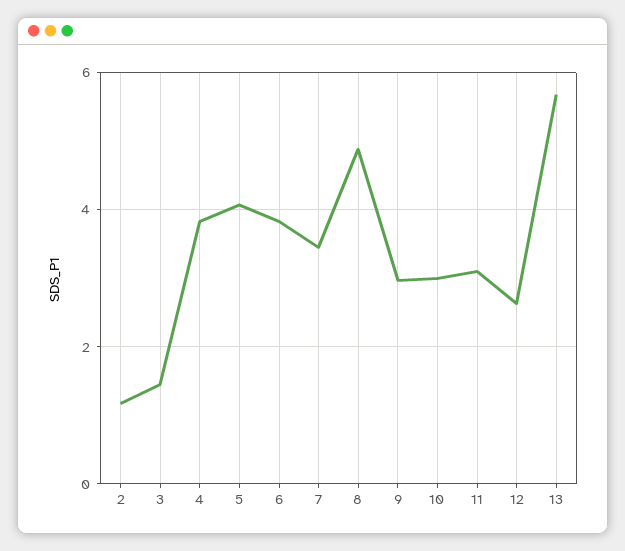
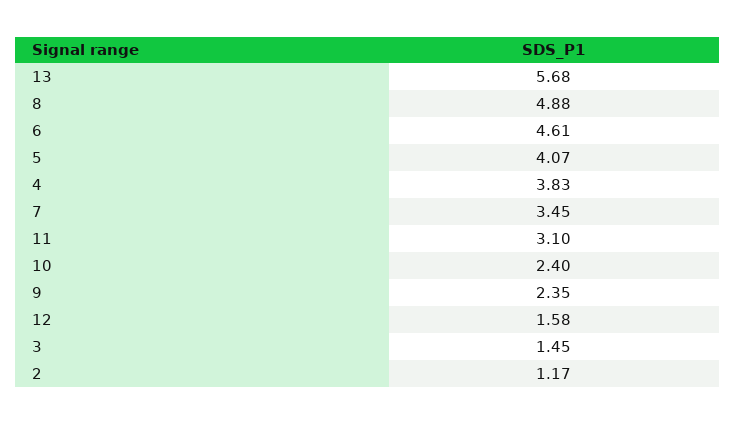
  {
    "2": 1.17,
    "3": 1.45,
    "4": 3.83,
    "5": 4.07,
-   "6": 3.8,
+   "6": 4.61,
    "7": 3.45,
    "8": 4.88,
-   "9": 3,
+   "9": 2.35,
-   "10": 3,
+   "10": 2.4,
    "11": 3.1,
-   "12": 2.6,
+   "12": 1.58,
    "13": 5.68
  }

